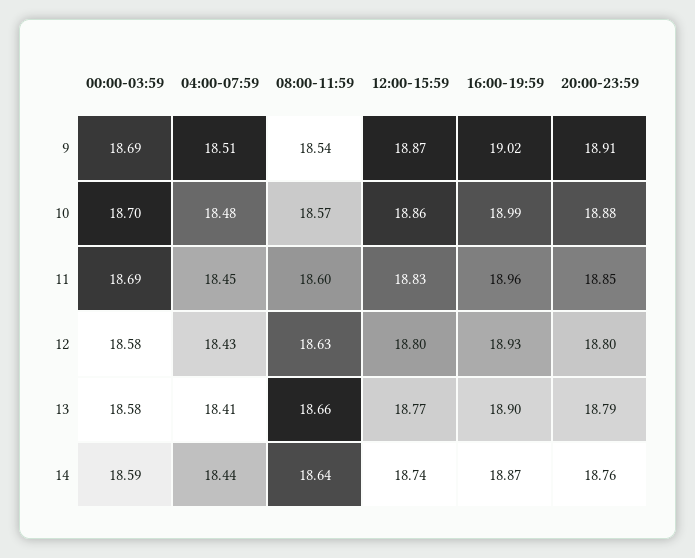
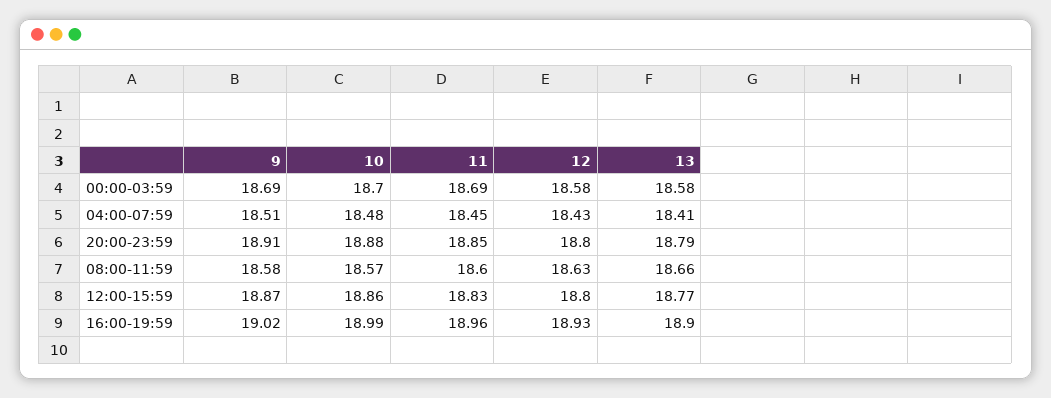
  {
    "00:00-03:59": {
      "9": 18.69,
      "10": 18.7,
      "11": 18.69,
      "12": 18.58,
-     "13": 18.58,
+     "13": 18.58
-     "14": 18.59
    },
    "04:00-07:59": {
      "9": 18.51,
      "10": 18.48,
      "11": 18.45,
      "12": 18.43,
-     "13": 18.41,
+     "13": 18.41
-     "14": 18.44
    },
    "08:00-11:59": {
-     "9": 18.54,
+     "9": 18.58,
      "10": 18.57,
      "11": 18.6,
      "12": 18.63,
-     "13": 18.66,
+     "13": 18.66
-     "14": 18.64
    },
    "12:00-15:59": {
      "9": 18.87,
      "10": 18.86,
      "11": 18.83,
      "12": 18.8,
-     "13": 18.77,
+     "13": 18.77
-     "14": 18.74
    },
    "16:00-19:59": {
      "9": 19.02,
      "10": 18.99,
      "11": 18.96,
      "12": 18.93,
-     "13": 18.9,
+     "13": 18.9
-     "14": 18.87
    },
    "20:00-23:59": {
      "9": 18.91,
      "10": 18.88,
      "11": 18.85,
      "12": 18.8,
-     "13": 18.79,
+     "13": 18.79
-     "14": 18.76
    }
  }

